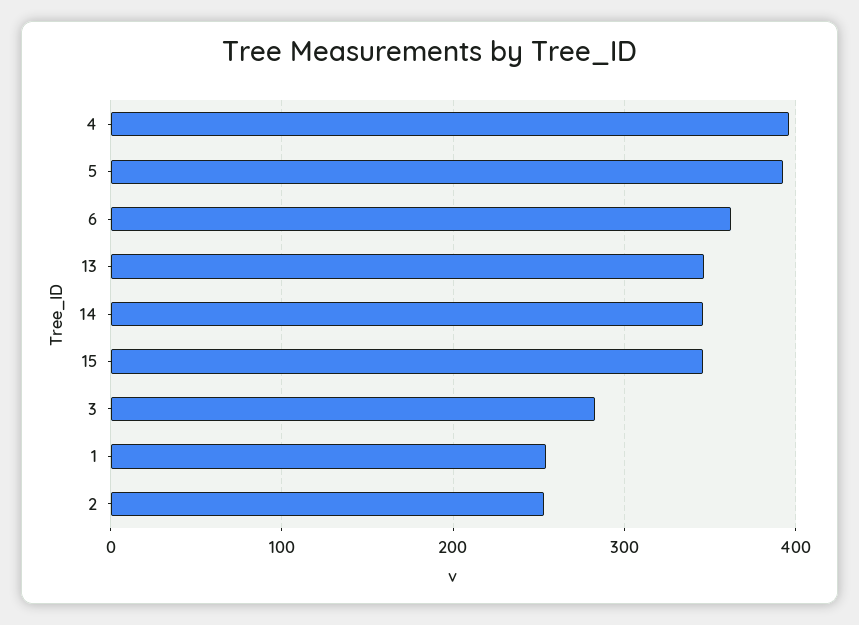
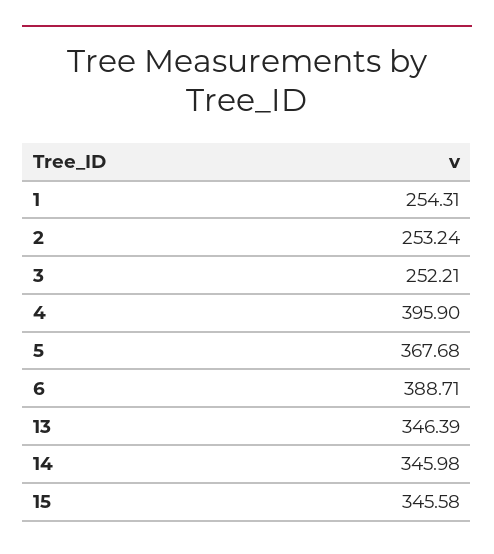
  {
    "4": 395.9,
-   "5": 390,
+   "5": 367.68,
-   "6": 360,
+   "6": 388.71,
    "13": 346.39,
    "14": 345.98,
    "15": 345.58,
-   "3": 280,
+   "3": 252.21,
    "1": 254.31,
    "2": 253.24
  }

